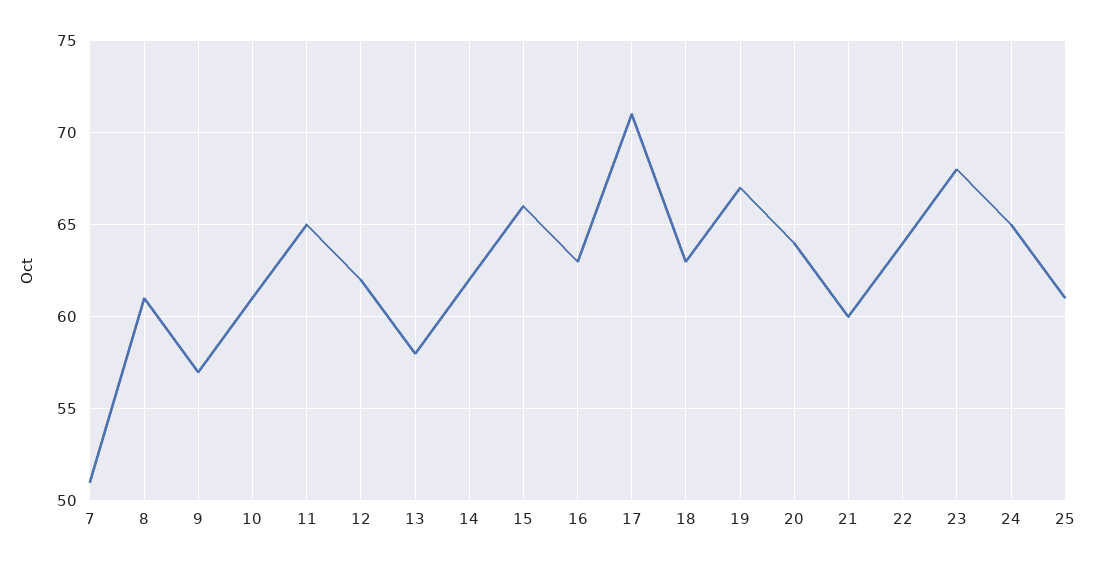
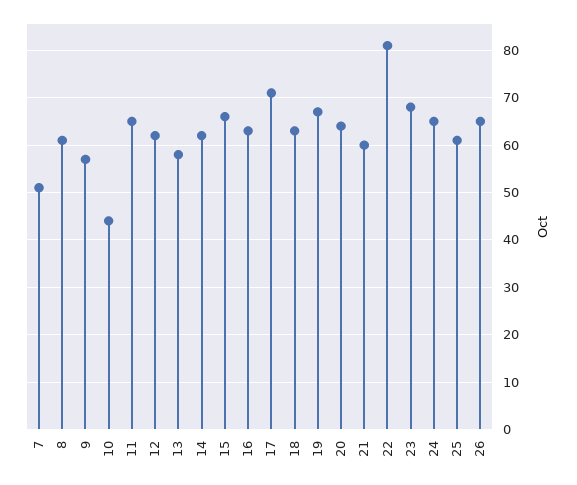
  {
    "7": 51,
    "8": 61,
    "9": 57,
-   "10": 61,
+   "10": 45,
    "11": 65,
    "12": 62,
    "13": 58,
    "14": 62,
    "15": 66,
    "16": 63,
    "17": 71,
    "18": 63,
    "19": 67,
    "20": 64,
    "21": 60,
-   "22": 64,
+   "22": 80,
    "23": 68,
    "24": 65,
-   "25": 61
+   "25": 61,
+   "26": 65
  }

